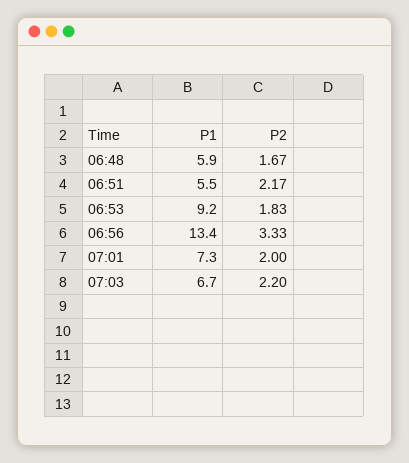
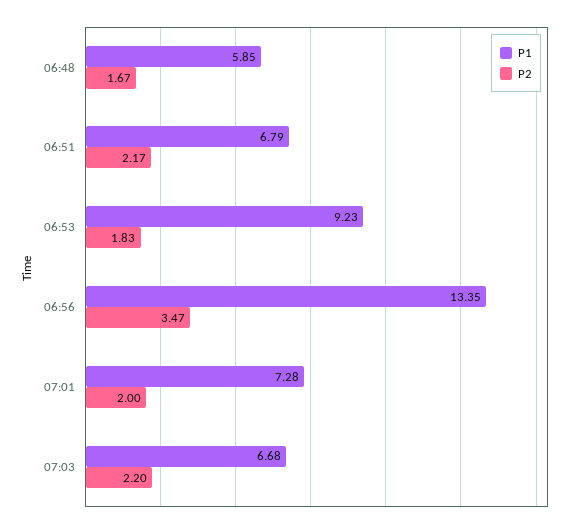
  {
    "P1": {
      "06:48": 5.85,
-     "06:51": 5.5,
+     "06:51": 6.79,
      "06:53": 9.23,
      "06:56": 13.35,
      "07:01": 7.28,
      "07:03": 6.68
    },
    "P2": {
      "06:48": 1.67,
      "06:51": 2.17,
      "06:53": 1.83,
-     "06:56": 3.33,
+     "06:56": 3.47,
      "07:01": 2,
      "07:03": 2.2
    }
  }

